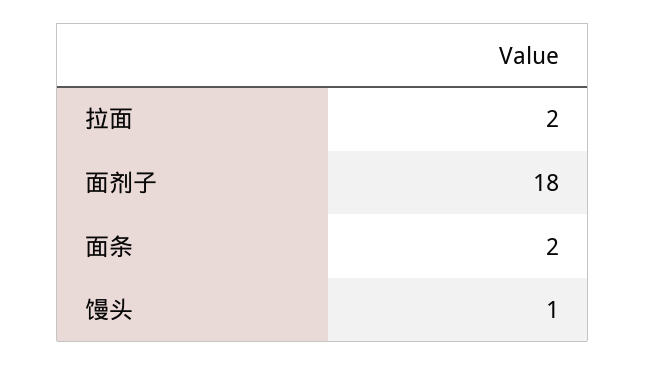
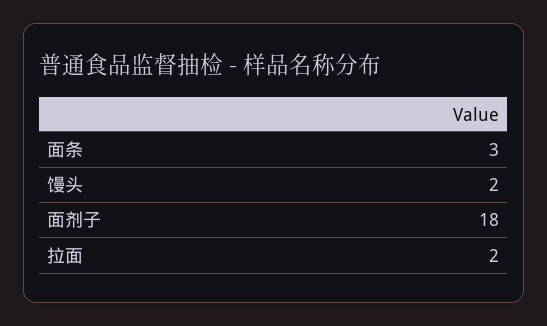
  {
    "拉面": 2,
    "面剂子": 18,
-   "面条": 2,
+   "面条": 3,
-   "馒头": 1
+   "馒头": 2
  }

